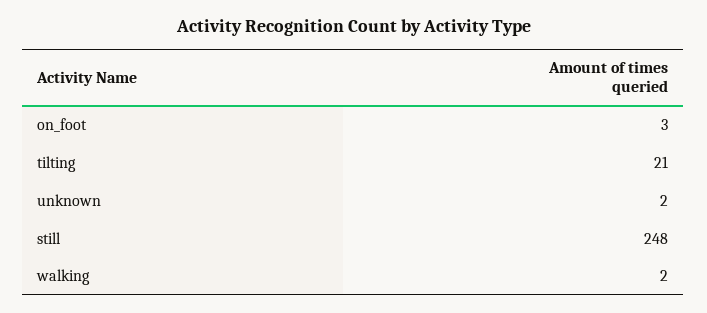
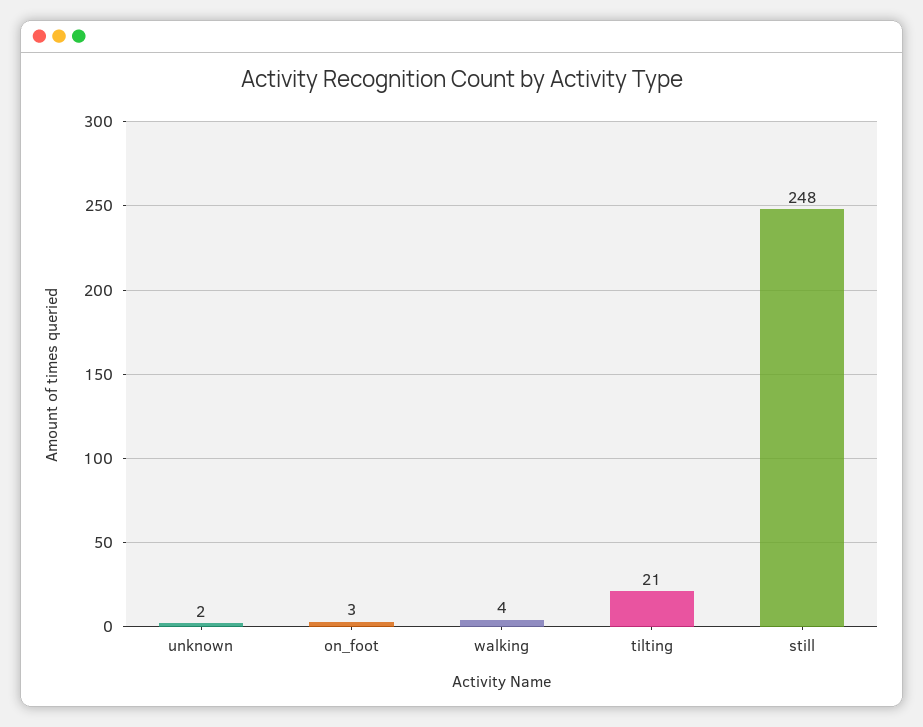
  {
    "on_foot": 3,
    "tilting": 21,
    "unknown": 2,
    "still": 248,
-   "walking": 2
+   "walking": 4
  }

